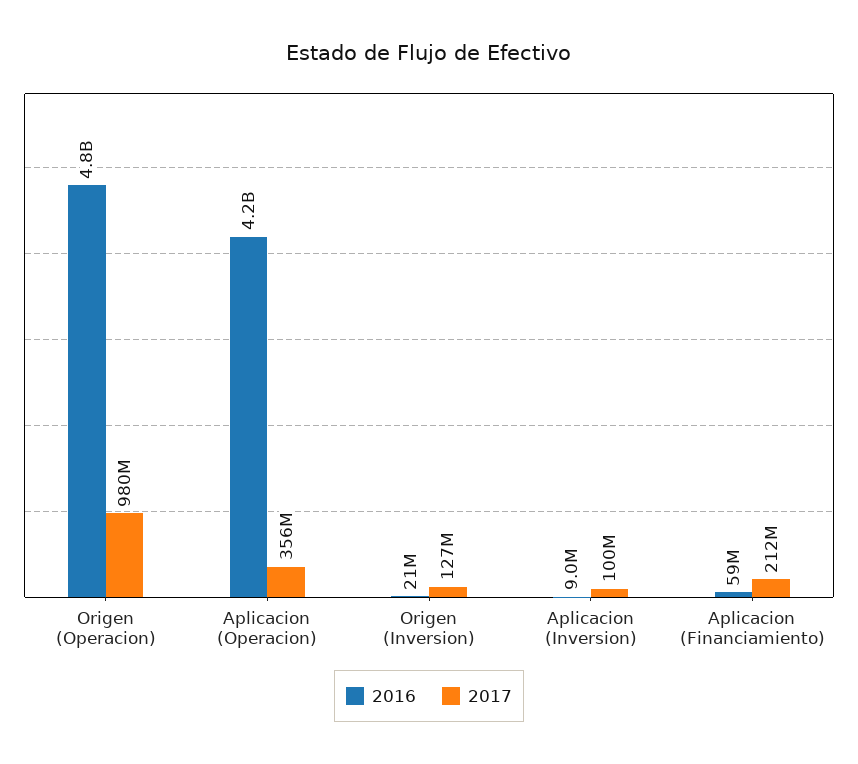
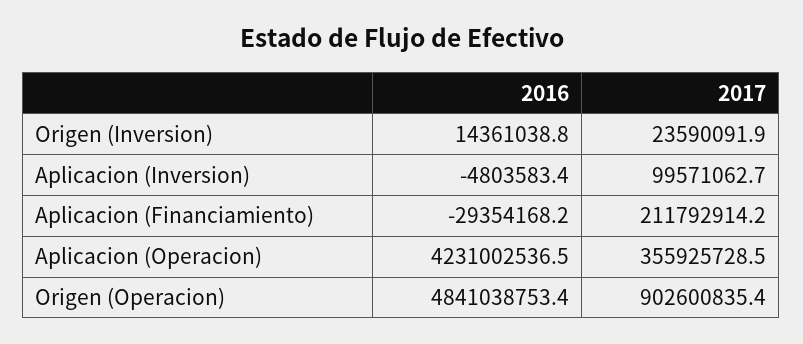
  {
    "2016": {
      "Origen (Operacion)": 4841038753.4,
      "Aplicacion (Operacion)": 4231002536.5,
-     "Origen (Inversion)": 21000000,
+     "Origen (Inversion)": 14361038.8,
-     "Aplicacion (Inversion)": 9000000,
+     "Aplicacion (Inversion)": -4803583.4,
-     "Aplicacion (Financiamiento)": 59000000
+     "Aplicacion (Financiamiento)": -29354168.2
    },
    "2017": {
-     "Origen (Operacion)": 980000000,
+     "Origen (Operacion)": 902600835.4,
      "Aplicacion (Operacion)": 355925728.5,
-     "Origen (Inversion)": 127000000,
+     "Origen (Inversion)": 23590091.9,
      "Aplicacion (Inversion)": 99571062.7,
      "Aplicacion (Financiamiento)": 211792914.2
    }
  }

